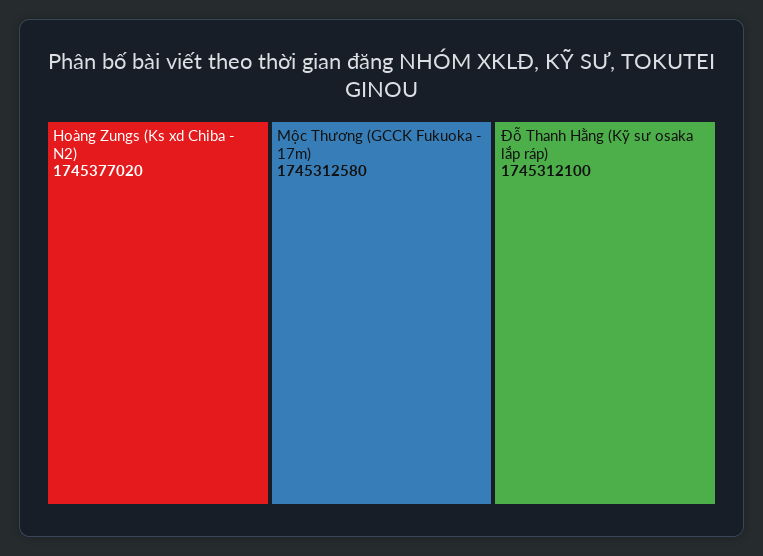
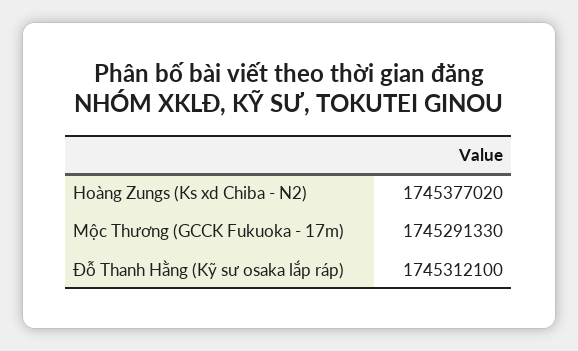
  {
    "Hoàng Zungs (Ks xd Chiba - N2)": 1745377020,
-   "Mộc Thương (GCCK Fukuoka - 17m)": 1745312580,
+   "Mộc Thương (GCCK Fukuoka - 17m)": 1745291330,
    "Đỗ Thanh Hằng (Kỹ sư osaka lắp ráp)": 1745312100
  }

